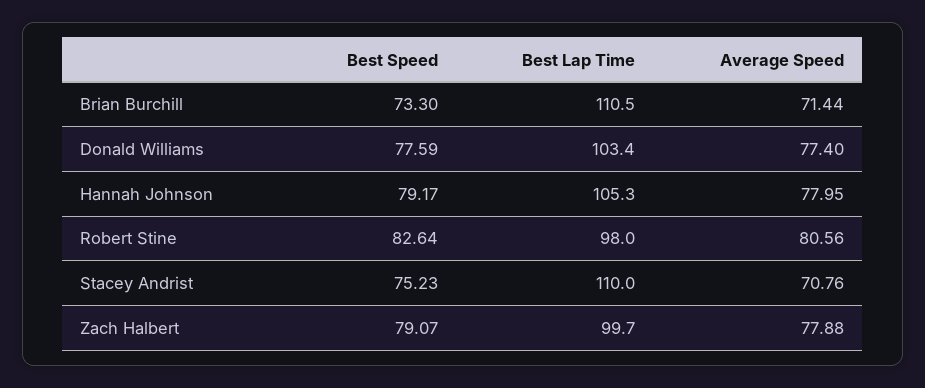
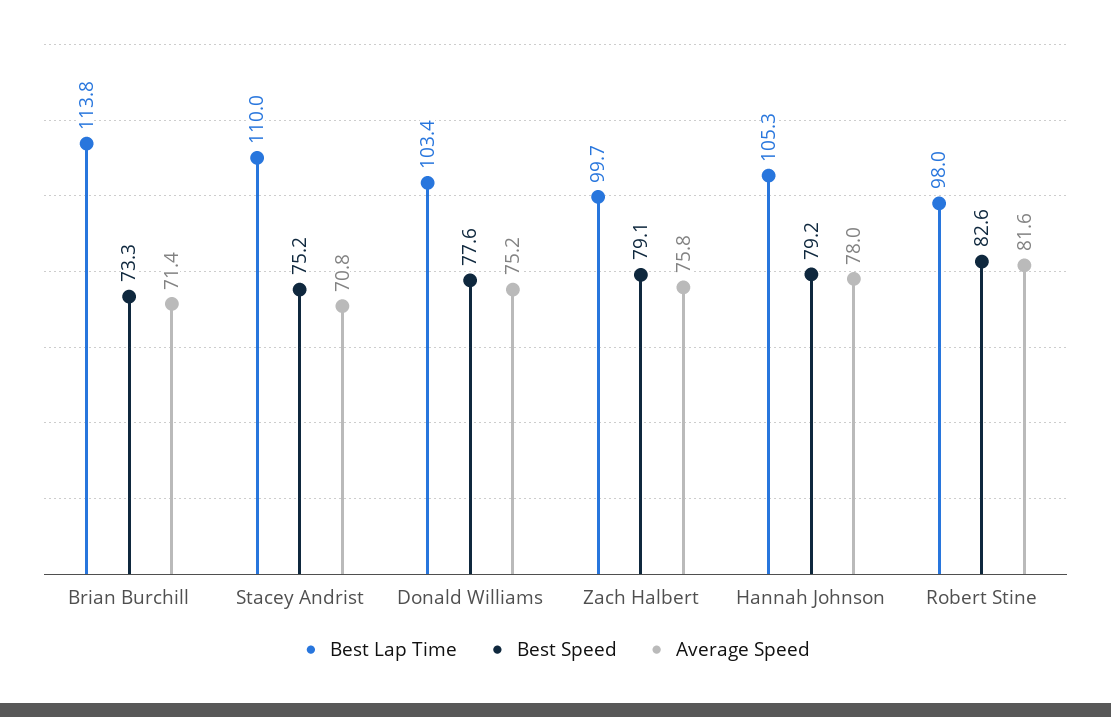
  {
    "Best Speed": {
      "Brian Burchill": 73.3,
      "Donald Williams": 77.59,
      "Hannah Johnson": 79.17,
      "Robert Stine": 82.64,
      "Stacey Andrist": 75.23,
      "Zach Halbert": 79.07
    },
    "Best Lap Time": {
-     "Brian Burchill": 110.5,
+     "Brian Burchill": 113.8,
      "Donald Williams": 103.4,
      "Hannah Johnson": 105.3,
      "Robert Stine": 98,
      "Stacey Andrist": 110,
      "Zach Halbert": 99.7
    },
    "Average Speed": {
      "Brian Burchill": 71.44,
-     "Donald Williams": 77.4,
+     "Donald Williams": 75.2,
      "Hannah Johnson": 77.95,
-     "Robert Stine": 80.56,
+     "Robert Stine": 81.6,
      "Stacey Andrist": 70.76,
-     "Zach Halbert": 77.88
+     "Zach Halbert": 75.8
    }
  }

